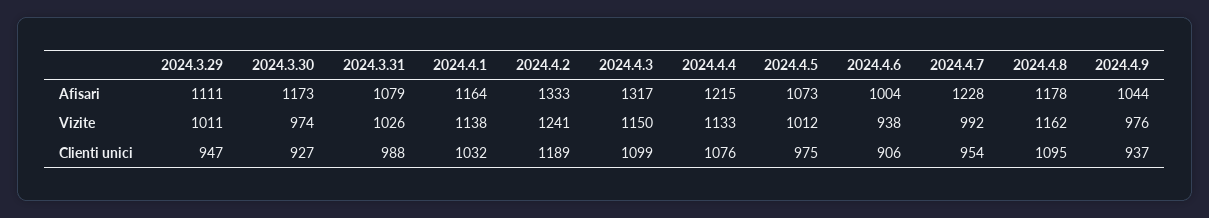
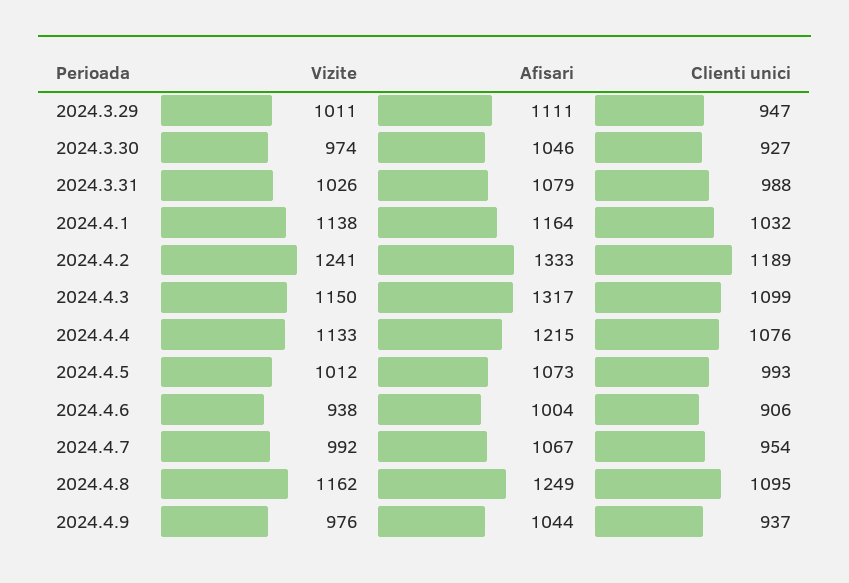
  {
    "2024.3.29": {
      "Afisari": 1111,
      "Vizite": 1011,
      "Clienti unici": 947
    },
    "2024.3.30": {
-     "Afisari": 1173,
+     "Afisari": 1046,
      "Vizite": 974,
      "Clienti unici": 927
    },
    "2024.3.31": {
      "Afisari": 1079,
      "Vizite": 1026,
      "Clienti unici": 988
    },
    "2024.4.1": {
      "Afisari": 1164,
      "Vizite": 1138,
      "Clienti unici": 1032
    },
    "2024.4.2": {
      "Afisari": 1333,
      "Vizite": 1241,
      "Clienti unici": 1189
    },
    "2024.4.3": {
      "Afisari": 1317,
      "Vizite": 1150,
      "Clienti unici": 1099
    },
    "2024.4.4": {
      "Afisari": 1215,
      "Vizite": 1133,
      "Clienti unici": 1076
    },
    "2024.4.5": {
      "Afisari": 1073,
      "Vizite": 1012,
-     "Clienti unici": 975
+     "Clienti unici": 993
    },
    "2024.4.6": {
      "Afisari": 1004,
      "Vizite": 938,
      "Clienti unici": 906
    },
    "2024.4.7": {
-     "Afisari": 1228,
+     "Afisari": 1067,
      "Vizite": 992,
      "Clienti unici": 954
    },
    "2024.4.8": {
-     "Afisari": 1178,
+     "Afisari": 1249,
      "Vizite": 1162,
      "Clienti unici": 1095
    },
    "2024.4.9": {
      "Afisari": 1044,
      "Vizite": 976,
      "Clienti unici": 937
    }
  }

